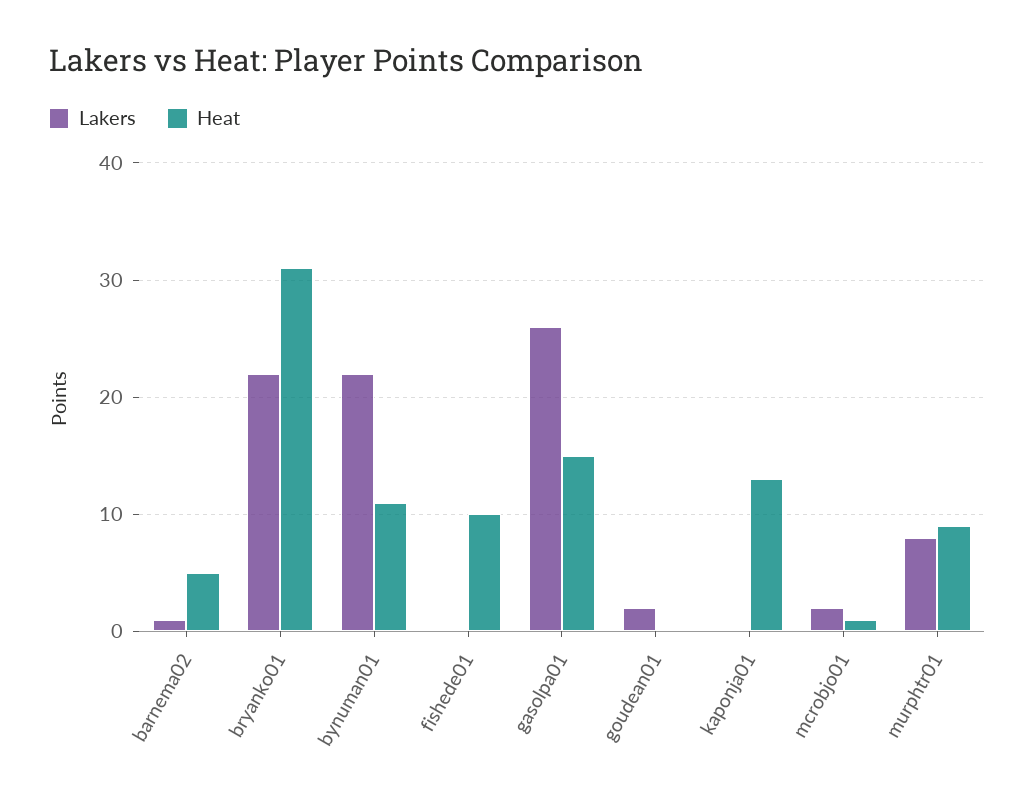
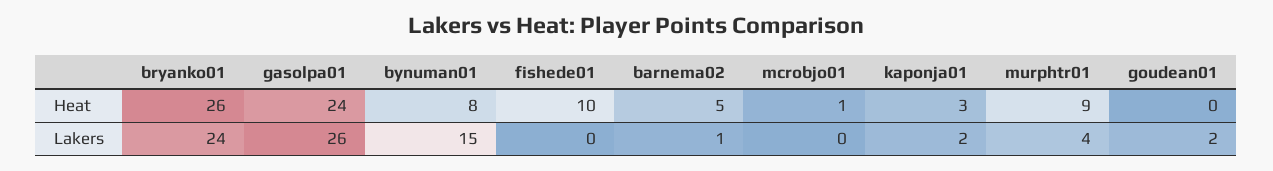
  {
    "Lakers": {
      "barnema02": 1,
-     "bryanko01": 22,
+     "bryanko01": 24,
-     "bynuman01": 22,
+     "bynuman01": 15,
      "fishede01": 0,
      "gasolpa01": 26,
      "goudean01": 2,
-     "kaponja01": 0,
+     "kaponja01": 2,
-     "mcrobjo01": 2,
+     "mcrobjo01": 0,
-     "murphtr01": 8
+     "murphtr01": 4
    },
    "Heat": {
      "barnema02": 5,
-     "bryanko01": 31,
+     "bryanko01": 26,
-     "bynuman01": 11,
+     "bynuman01": 8,
      "fishede01": 10,
-     "gasolpa01": 15,
+     "gasolpa01": 24,
      "goudean01": 0,
-     "kaponja01": 13,
+     "kaponja01": 3,
      "mcrobjo01": 1,
      "murphtr01": 9
    }
  }

